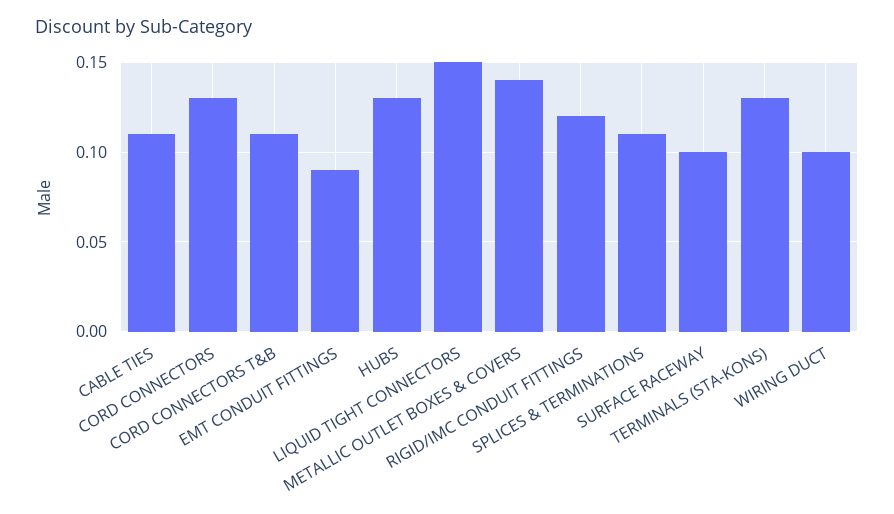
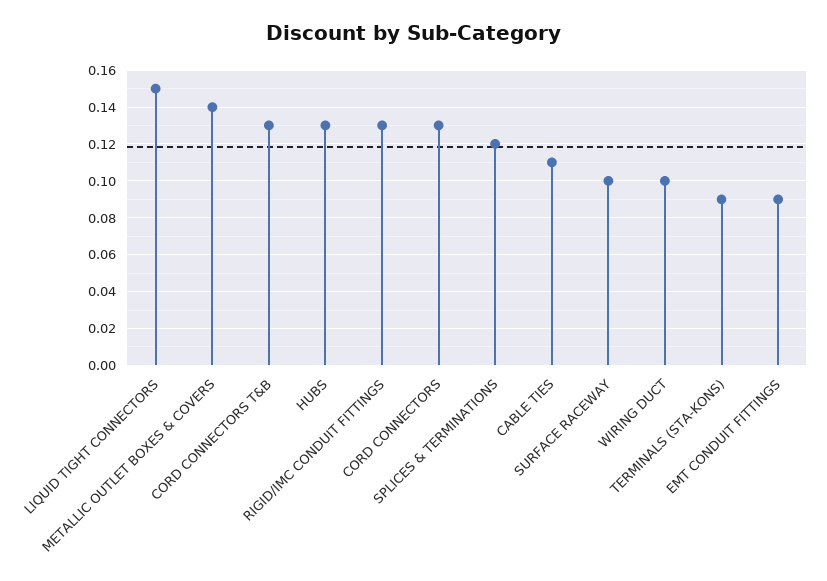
  {
    "CABLE TIES": 0.11,
    "CORD CONNECTORS": 0.13,
-   "CORD CONNECTORS T&B": 0.11,
+   "CORD CONNECTORS T&B": 0.13,
    "EMT CONDUIT FITTINGS": 0.09,
    "HUBS": 0.13,
    "LIQUID TIGHT CONNECTORS": 0.15,
    "METALLIC OUTLET BOXES & COVERS": 0.14,
-   "RIGID/IMC CONDUIT FITTINGS": 0.12,
+   "RIGID/IMC CONDUIT FITTINGS": 0.13,
-   "SPLICES & TERMINATIONS": 0.11,
+   "SPLICES & TERMINATIONS": 0.12,
    "SURFACE RACEWAY": 0.1,
-   "TERMINALS (STA-KONS)": 0.13,
+   "TERMINALS (STA-KONS)": 0.09,
    "WIRING DUCT": 0.1
  }

